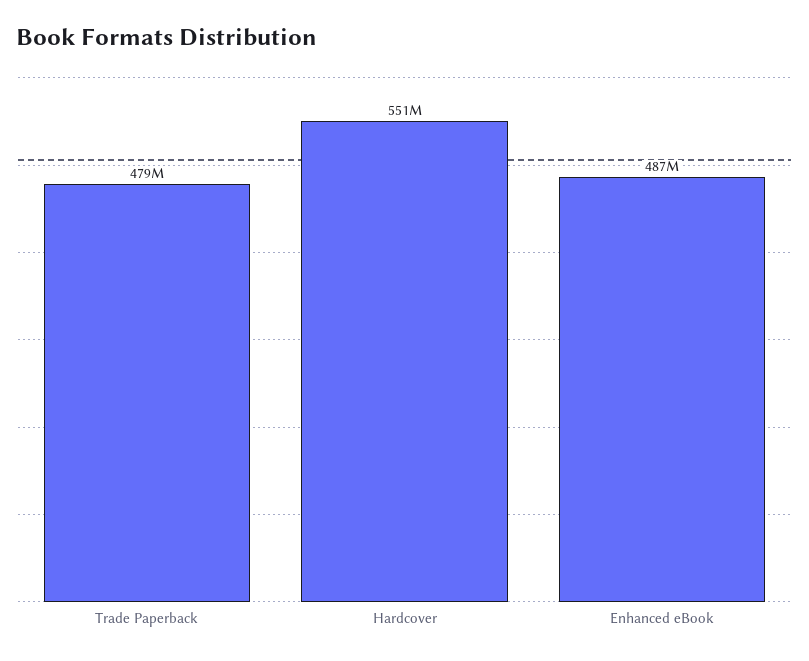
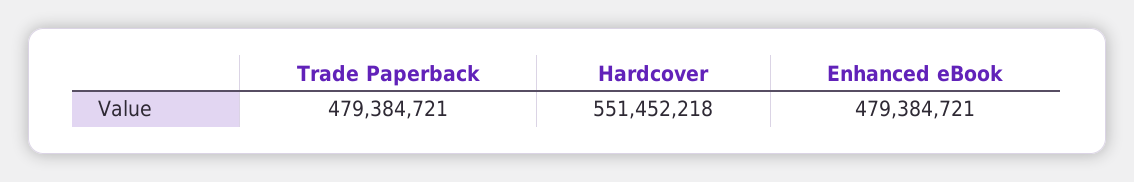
  {
    "Trade Paperback": 479384721,
    "Hardcover": 551452218,
-   "Enhanced eBook": 487000000
+   "Enhanced eBook": 479384721
  }

